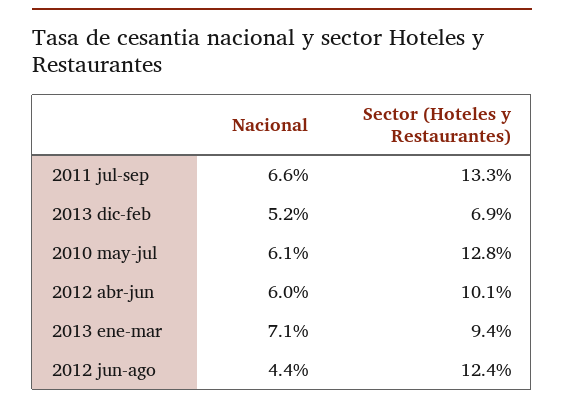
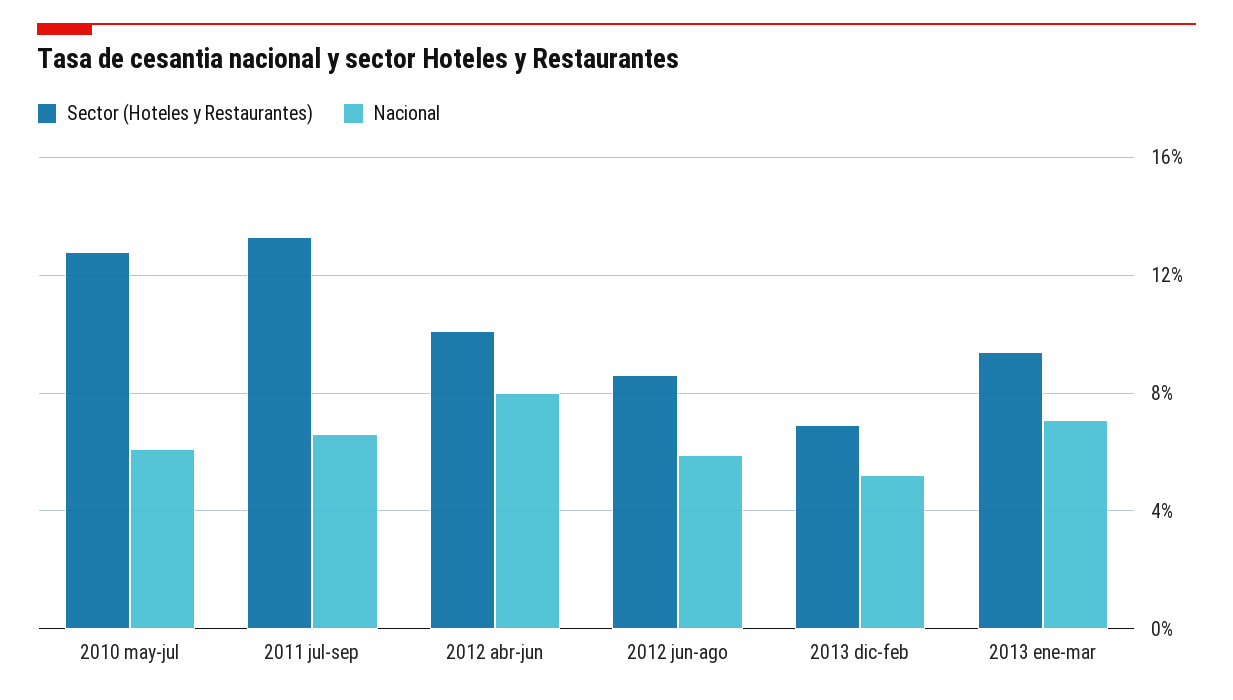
  {
    "Nacional": {
      "2011 jul-sep": 6.6,
      "2013 dic-feb": 5.2,
      "2010 may-jul": 6.1,
-     "2012 abr-jun": 6,
+     "2012 abr-jun": 8,
      "2013 ene-mar": 7.1,
-     "2012 jun-ago": 4.4
+     "2012 jun-ago": 6
    },
    "Sector (Hoteles y Restaurantes)": {
      "2011 jul-sep": 13.3,
      "2013 dic-feb": 6.9,
      "2010 may-jul": 12.8,
      "2012 abr-jun": 10.1,
      "2013 ene-mar": 9.4,
-     "2012 jun-ago": 12.4
+     "2012 jun-ago": 8.5
    }
  }

